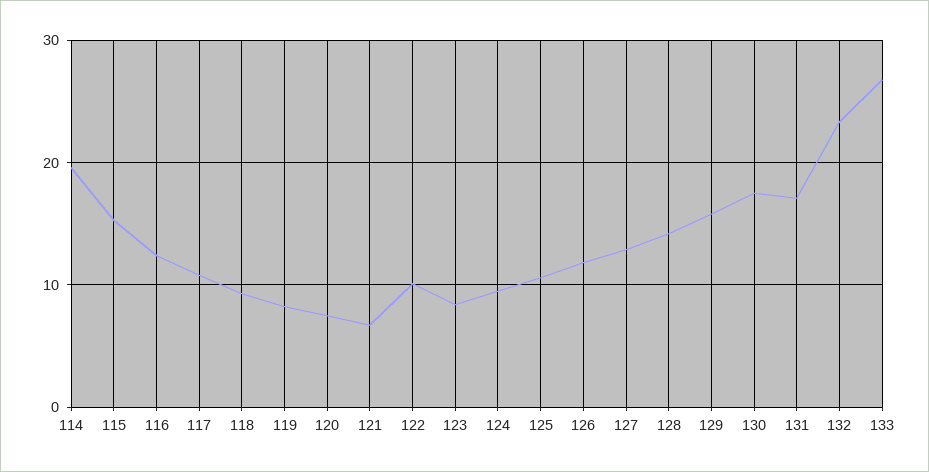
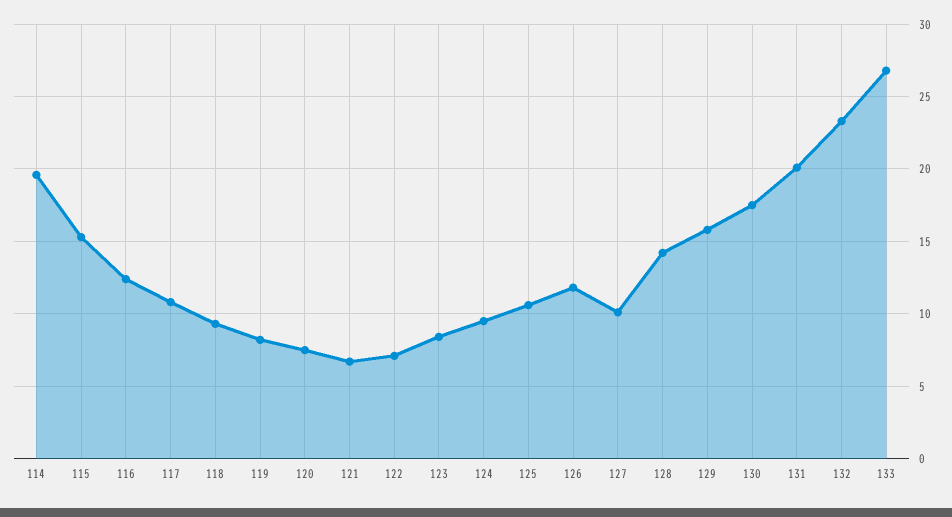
  {
    "114": 19.5,
    "115": 15.5,
    "116": 12.5,
    "117": 11,
    "118": 9.5,
    "119": 8,
    "120": 7.5,
    "121": 6.5,
-   "122": 10,
+   "122": 7,
    "123": 8.5,
    "124": 9.5,
    "125": 10.5,
    "126": 12,
-   "127": 13,
+   "127": 10,
    "128": 14,
    "129": 16,
    "130": 17.5,
-   "131": 17,
+   "131": 20,
    "132": 23.5,
    "133": 27
  }

